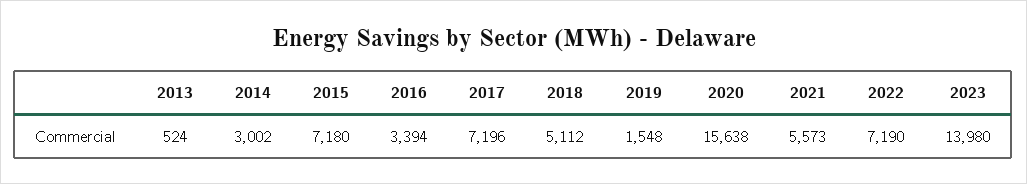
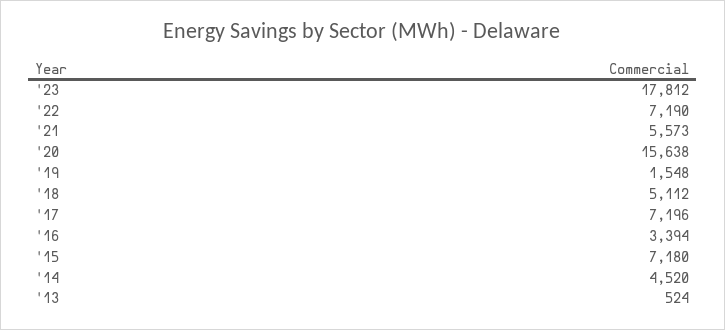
  {
    "2013": 524,
-   "2014": 3002,
+   "2014": 4520,
    "2015": 7180,
    "2016": 3394,
    "2017": 7196,
    "2018": 5112,
    "2019": 1548,
    "2020": 15638,
    "2021": 5573,
    "2022": 7190,
-   "2023": 13980
+   "2023": 17812
  }

